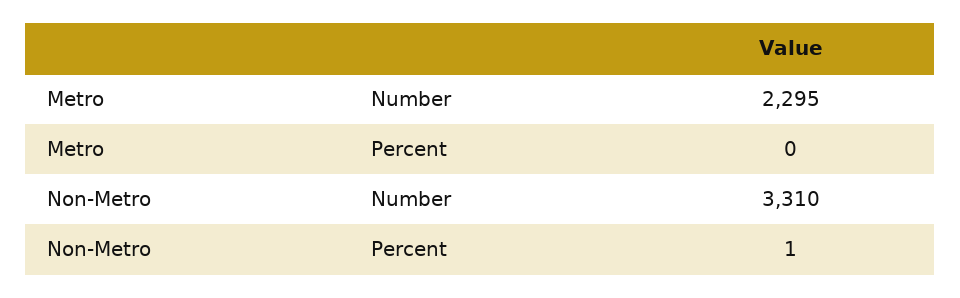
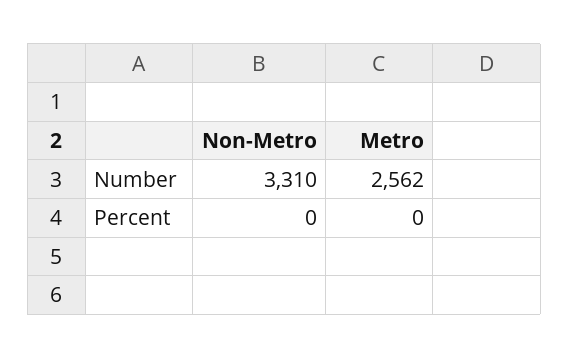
  {
    "Metro": {
-     "Number": 2295,
+     "Number": 2562,
      "Percent": 0
    },
    "Non-Metro": {
      "Number": 3310,
-     "Percent": 1
+     "Percent": 0
    }
  }

